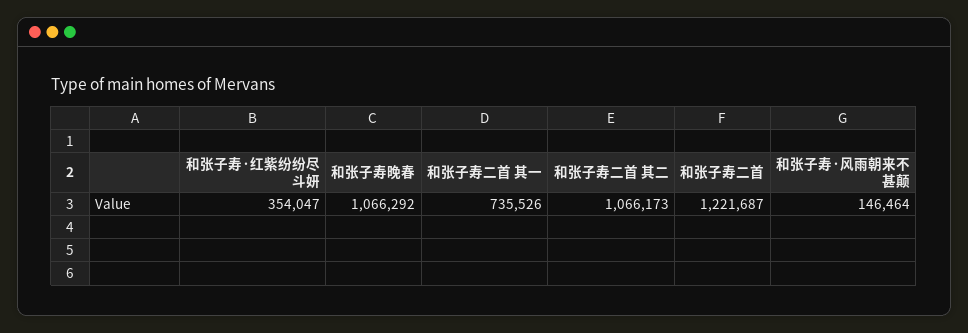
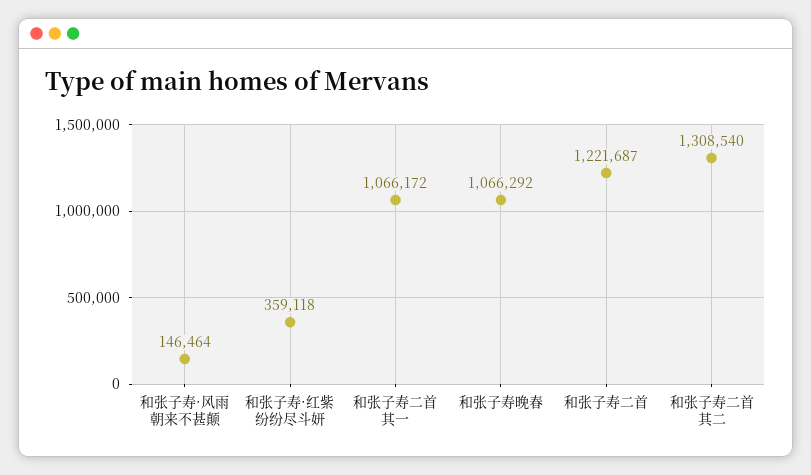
  {
-   "和张子寿·红紫纷纷尽斗妍": 354047,
+   "和张子寿·红紫纷纷尽斗妍": 359118,
    "和张子寿晚春": 1066292,
-   "和张子寿二首 其一": 735526,
+   "和张子寿二首 其一": 1066172,
-   "和张子寿二首 其二": 1066173,
+   "和张子寿二首 其二": 1308540,
    "和张子寿二首": 1221687,
    "和张子寿·风雨朝来不甚颠": 146464
  }

